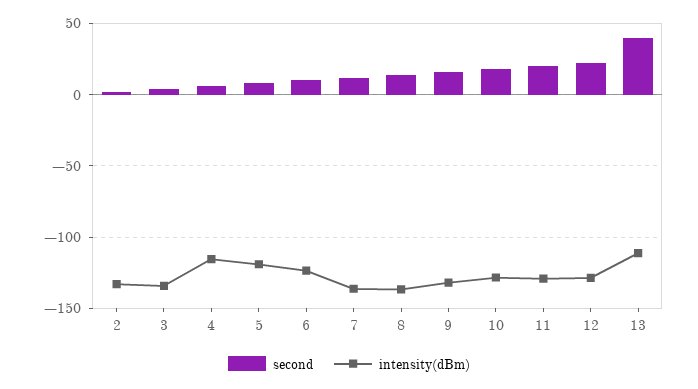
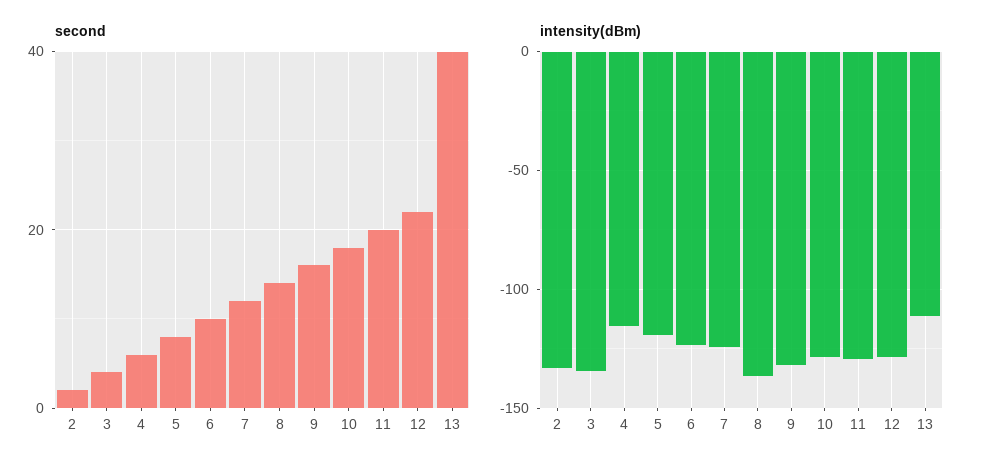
  {
    "second": {
      "2": 0,
      "3": 5,
      "4": 5,
      "5": 10,
      "6": 10,
      "7": 10,
      "8": 15,
      "9": 15,
      "10": 20,
      "11": 20,
      "12": 20,
      "13": 40
    },
    "intensity(dBm)": {
      "2": -135,
      "3": -135,
      "4": -115,
      "5": -120,
      "6": -125,
-     "7": -135,
+     "7": -125,
      "8": -135,
      "9": -130,
      "10": -130,
      "11": -130,
      "12": -130,
      "13": -110
    }
  }

